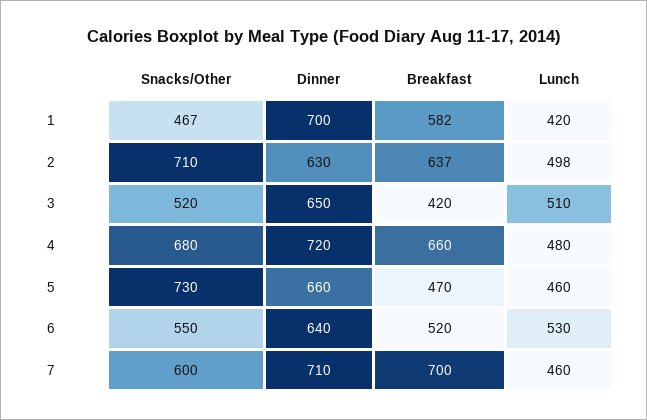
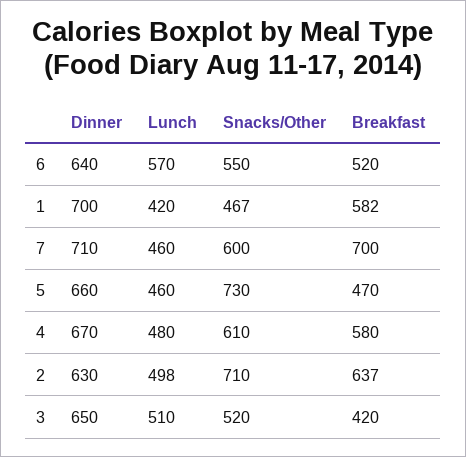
  {
    "Snacks/Other": {
      "1": 467,
      "2": 710,
      "3": 520,
-     "4": 680,
+     "4": 610,
      "5": 730,
      "6": 550,
      "7": 600
    },
    "Dinner": {
      "1": 700,
      "2": 630,
      "3": 650,
-     "4": 720,
+     "4": 670,
      "5": 660,
      "6": 640,
      "7": 710
    },
    "Breakfast": {
      "1": 582,
      "2": 637,
      "3": 420,
-     "4": 660,
+     "4": 580,
      "5": 470,
      "6": 520,
      "7": 700
    },
    "Lunch": {
      "1": 420,
      "2": 498,
      "3": 510,
      "4": 480,
      "5": 460,
-     "6": 530,
+     "6": 570,
      "7": 460
    }
  }

